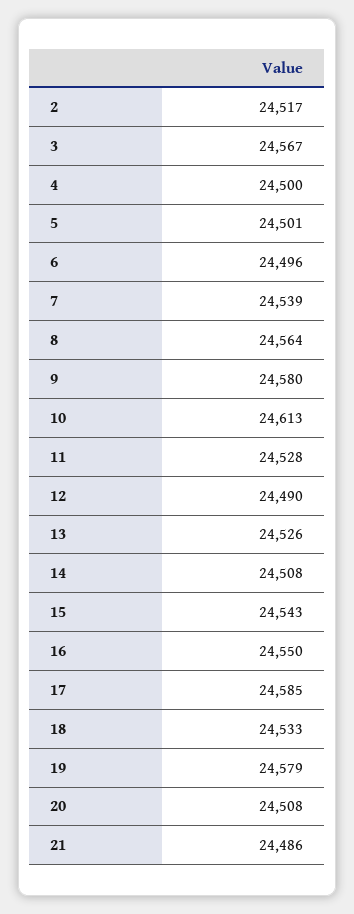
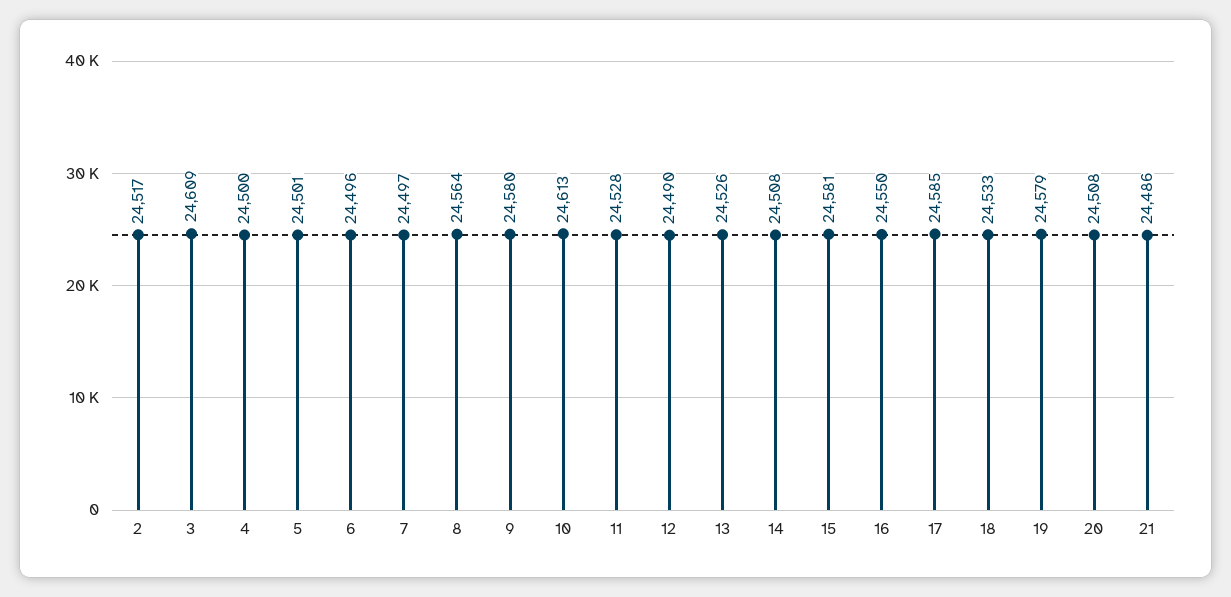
  {
    "2": 24517,
-   "3": 24567,
+   "3": 24609,
    "4": 24500,
    "5": 24501,
    "6": 24496,
-   "7": 24539,
+   "7": 24497,
    "8": 24564,
    "9": 24580,
    "10": 24613,
    "11": 24528,
    "12": 24490,
    "13": 24526,
    "14": 24508,
-   "15": 24543,
+   "15": 24581,
    "16": 24550,
    "17": 24585,
    "18": 24533,
    "19": 24579,
    "20": 24508,
    "21": 24486
  }

